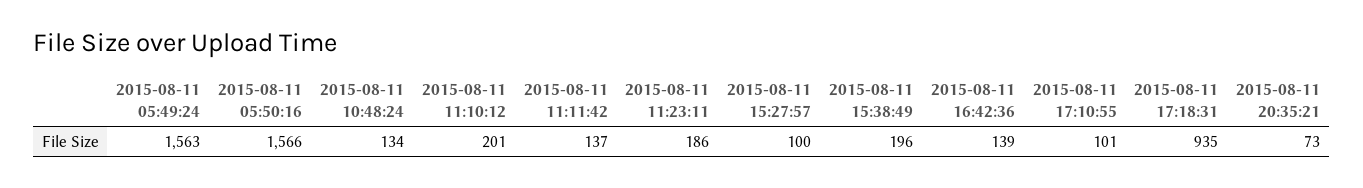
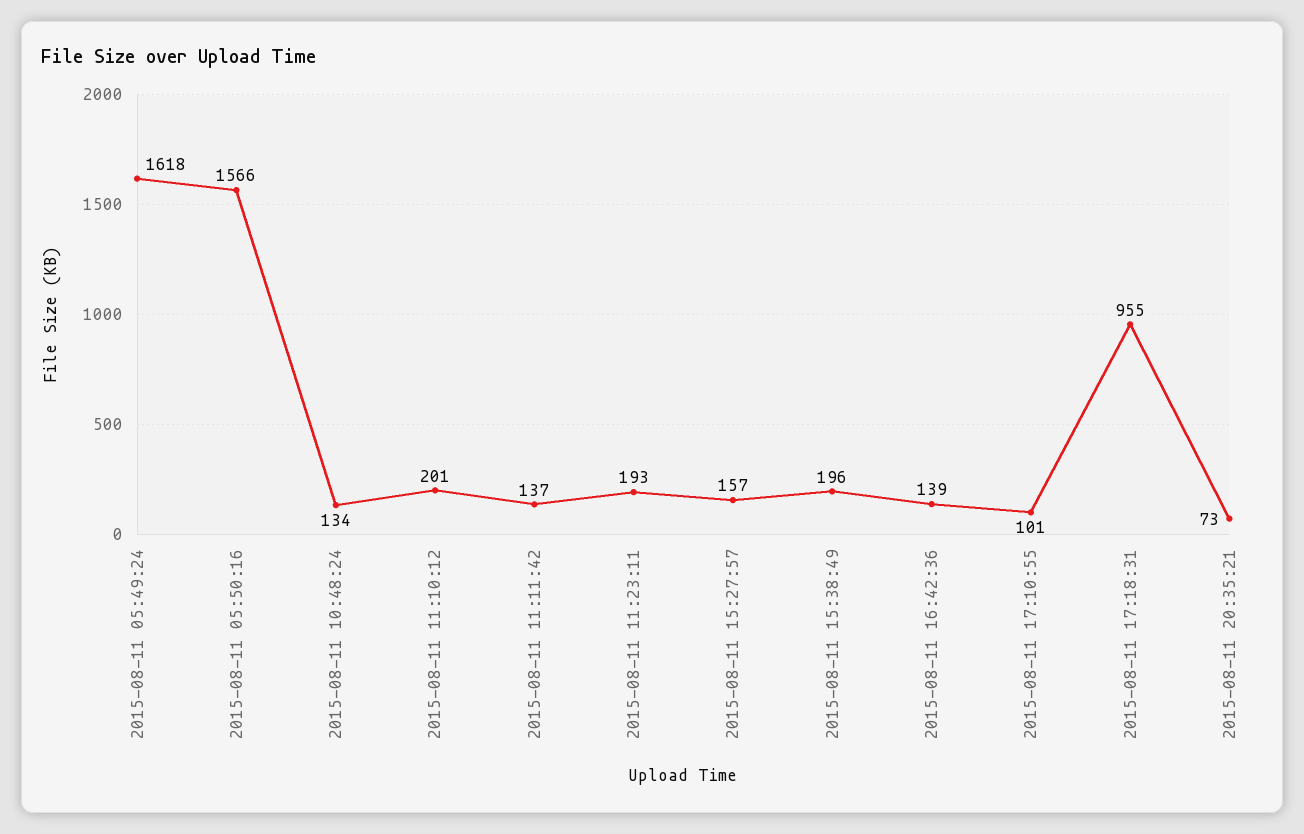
  {
-   "2015-08-11 05:49:24": 1563,
+   "2015-08-11 05:49:24": 1618,
    "2015-08-11 05:50:16": 1566,
    "2015-08-11 10:48:24": 134,
    "2015-08-11 11:10:12": 201,
    "2015-08-11 11:11:42": 137,
-   "2015-08-11 11:23:11": 186,
+   "2015-08-11 11:23:11": 193,
-   "2015-08-11 15:27:57": 100,
+   "2015-08-11 15:27:57": 157,
    "2015-08-11 15:38:49": 196,
    "2015-08-11 16:42:36": 139,
    "2015-08-11 17:10:55": 101,
-   "2015-08-11 17:18:31": 935,
+   "2015-08-11 17:18:31": 955,
    "2015-08-11 20:35:21": 73
  }

